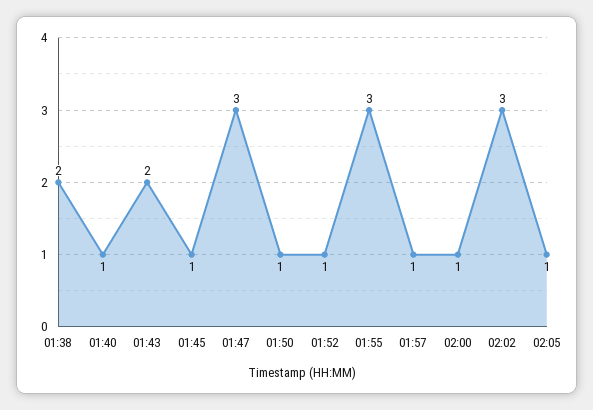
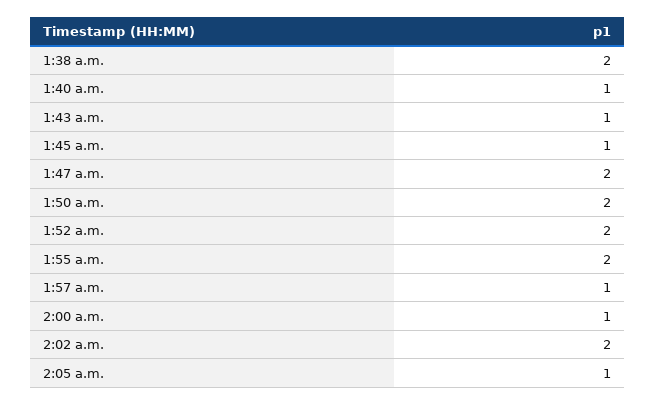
  {
    "01:38": 2,
    "01:40": 1,
-   "01:43": 2,
+   "01:43": 1,
    "01:45": 1,
-   "01:47": 3,
+   "01:47": 2,
-   "01:50": 1,
+   "01:50": 2,
-   "01:52": 1,
+   "01:52": 2,
-   "01:55": 3,
+   "01:55": 2,
    "01:57": 1,
    "02:00": 1,
-   "02:02": 3,
+   "02:02": 2,
    "02:05": 1
  }

